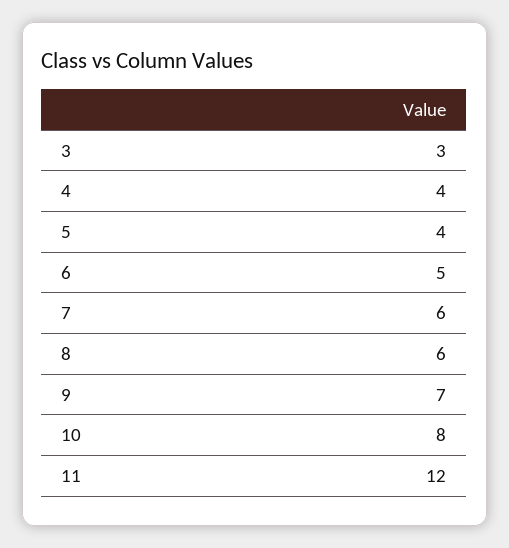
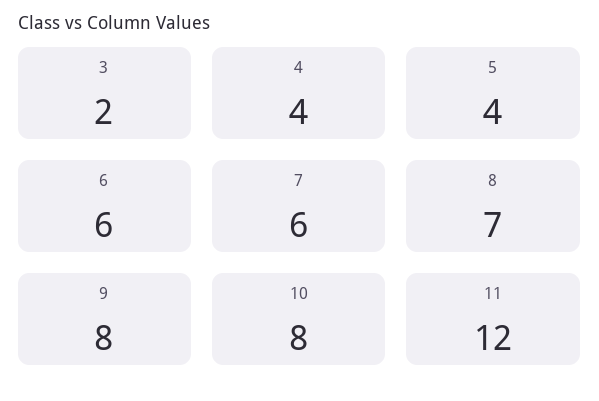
  {
-   "3": 3,
+   "3": 2,
    "4": 4,
    "5": 4,
-   "6": 5,
+   "6": 6,
    "7": 6,
-   "8": 6,
+   "8": 7,
-   "9": 7,
+   "9": 8,
    "10": 8,
    "11": 12
  }

